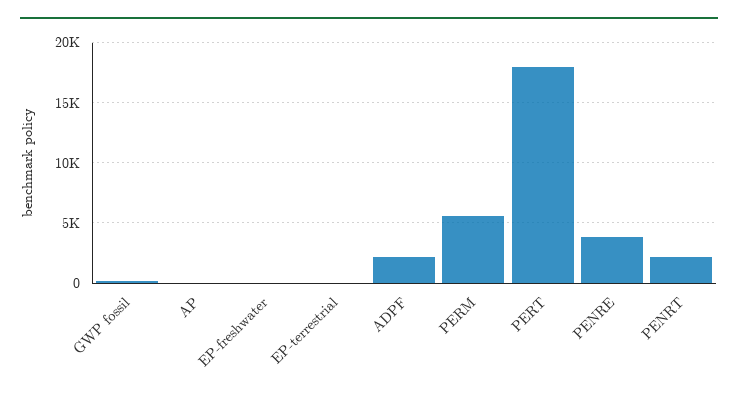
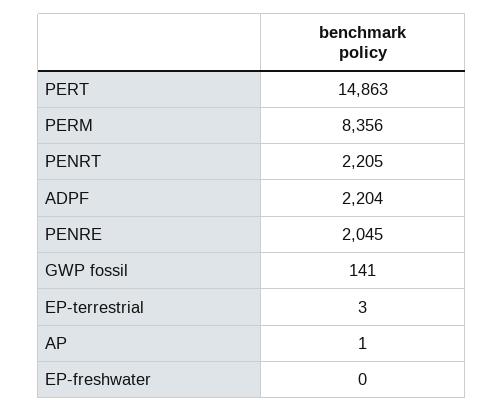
  {
    "GWP fossil": 141,
    "AP": 1,
    "EP-freshwater": 0,
    "EP-terrestrial": 3,
    "ADPF": 2204,
-   "PERM": 5500,
+   "PERM": 8356,
-   "PERT": 18000,
+   "PERT": 14863,
-   "PENRE": 4000,
+   "PENRE": 2045,
    "PENRT": 2205
  }

